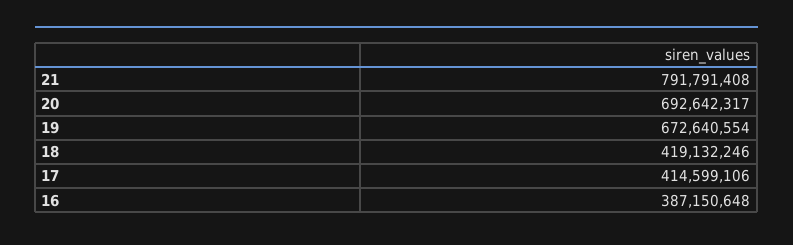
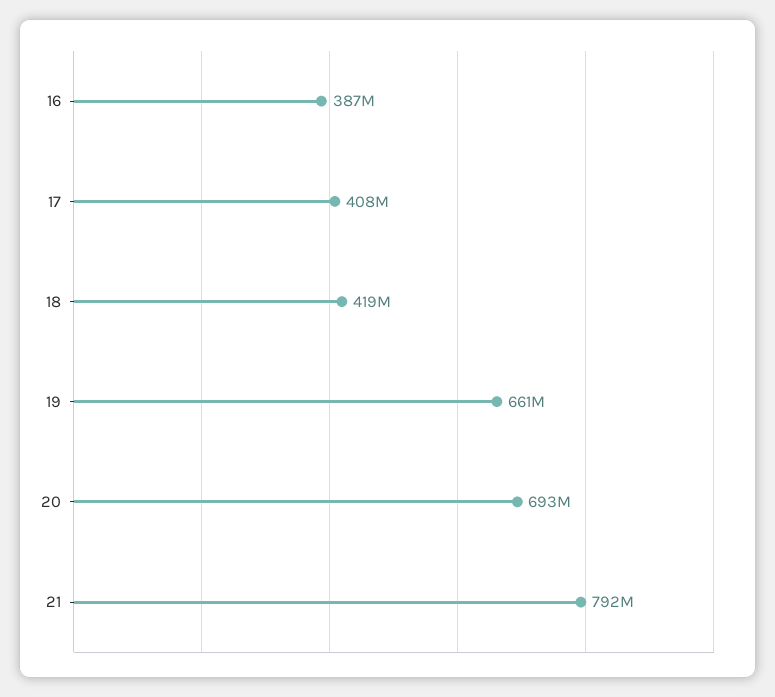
  {
    "21": 791791408,
    "20": 692642317,
-   "19": 672640554,
+   "19": 661000000,
    "18": 419132246,
-   "17": 414599106,
+   "17": 408000000,
    "16": 387150648
  }

